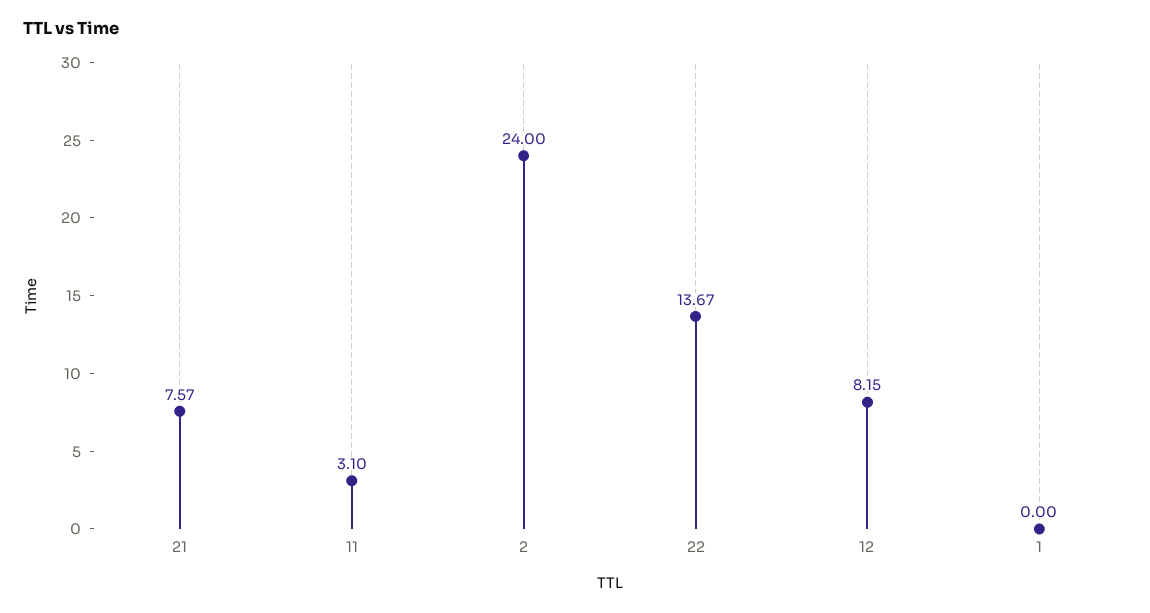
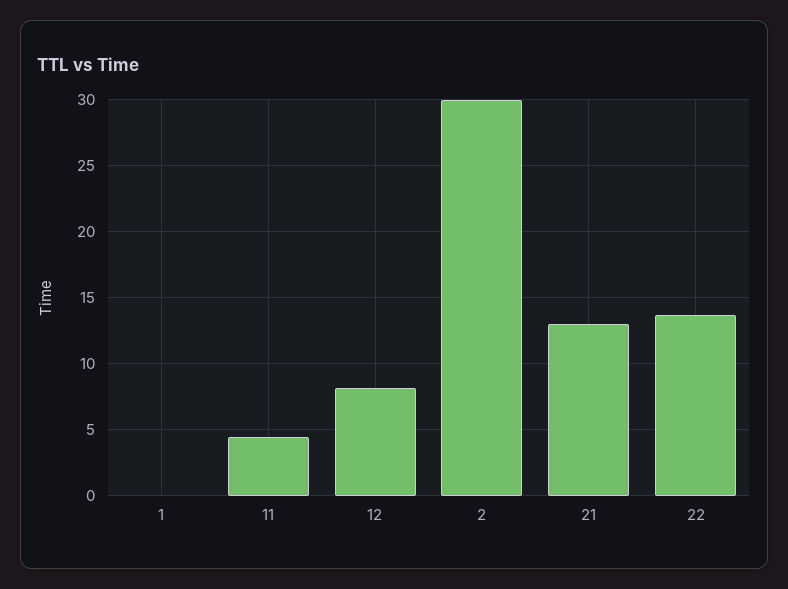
  {
-   "21": 7.57,
+   "21": 13,
-   "11": 3.1,
+   "11": 4.5,
-   "2": 24,
+   "2": 30,
    "22": 13.67,
    "12": 8.15,
    "1": 0
  }

